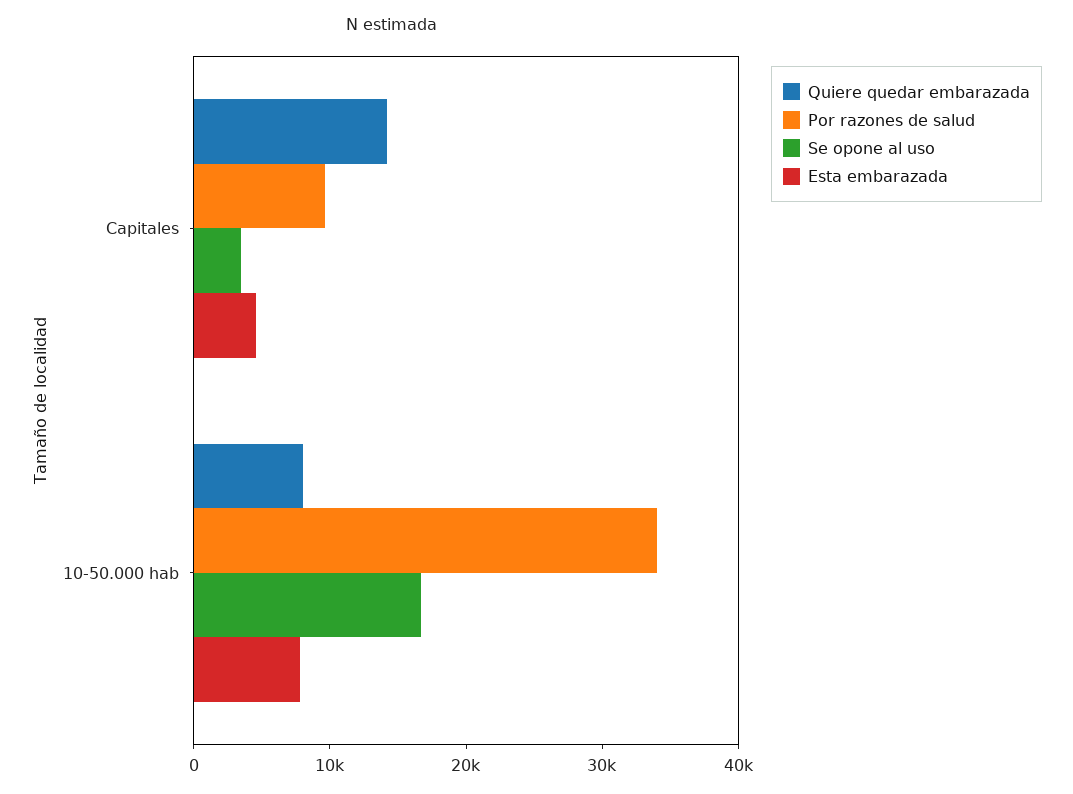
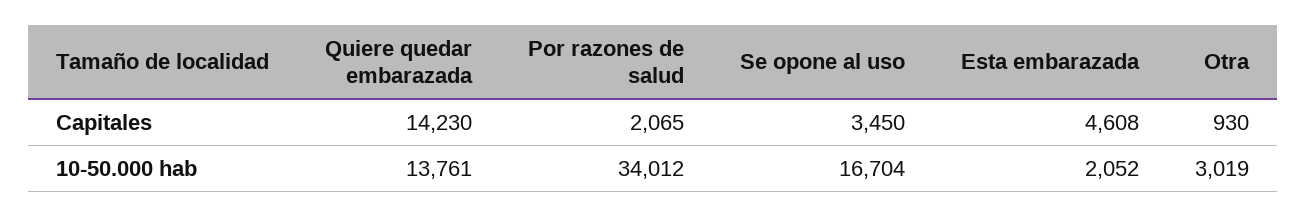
  {
    "Quiere quedar embarazada": {
      "Capitales": 14230,
-     "10-50.000 hab": 8000
+     "10-50.000 hab": 13761
    },
    "Por razones de salud": {
-     "Capitales": 10000,
+     "Capitales": 2065,
      "10-50.000 hab": 34012
    },
    "Se opone al uso": {
      "Capitales": 3450,
      "10-50.000 hab": 16704
    },
    "Esta embarazada": {
      "Capitales": 4608,
-     "10-50.000 hab": 8000
+     "10-50.000 hab": 2052
-   }
+   },
+   "Otra": {
+     "Capitales": 930,
+     "10-50.000 hab": 3019
+   }
  }

